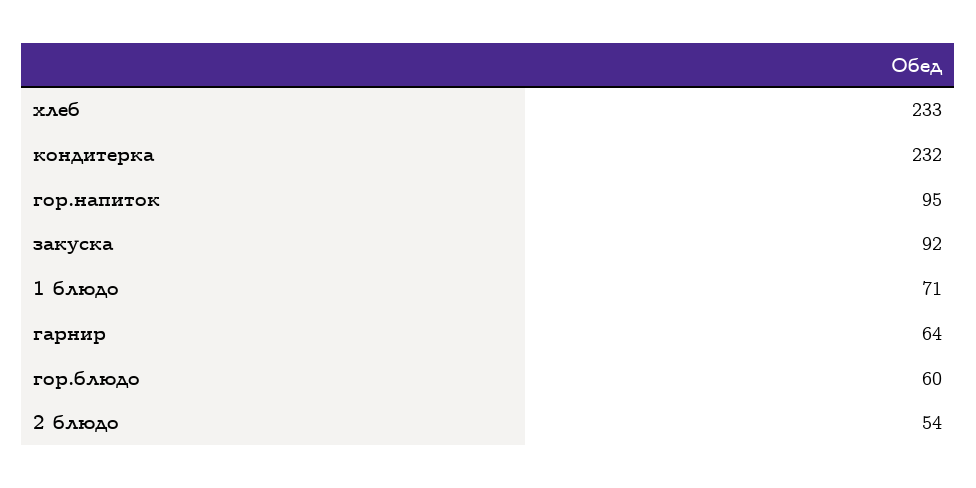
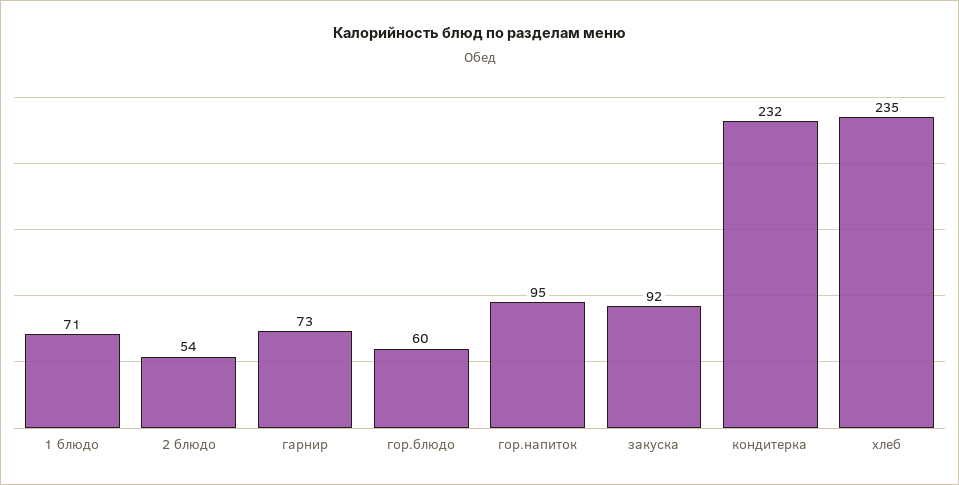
  {
-   "хлеб": 233,
+   "хлеб": 235,
    "кондитерка": 232,
    "гор.напиток": 95,
    "закуска": 92,
    "1 блюдо": 71,
-   "гарнир": 64,
+   "гарнир": 73,
    "гор.блюдо": 60,
    "2 блюдо": 54
  }

